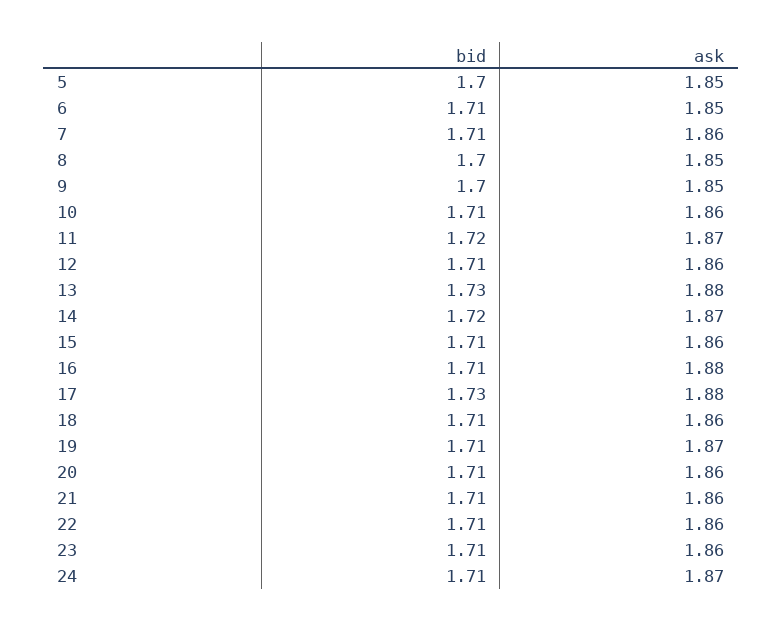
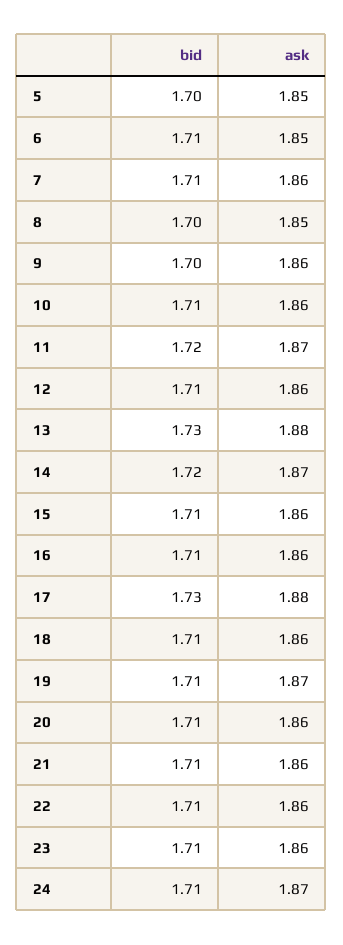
  {
    "bid": {
      "5": 1.7,
      "6": 1.71,
      "7": 1.71,
      "8": 1.7,
      "9": 1.7,
      "10": 1.71,
      "11": 1.72,
      "12": 1.71,
      "13": 1.73,
      "14": 1.72,
      "15": 1.71,
      "16": 1.71,
      "17": 1.73,
      "18": 1.71,
      "19": 1.71,
      "20": 1.71,
      "21": 1.71,
      "22": 1.71,
      "23": 1.71,
      "24": 1.71
    },
    "ask": {
      "5": 1.85,
      "6": 1.85,
      "7": 1.86,
      "8": 1.85,
-     "9": 1.85,
+     "9": 1.86,
      "10": 1.86,
      "11": 1.87,
      "12": 1.86,
      "13": 1.88,
      "14": 1.87,
      "15": 1.86,
-     "16": 1.88,
+     "16": 1.86,
      "17": 1.88,
      "18": 1.86,
      "19": 1.87,
      "20": 1.86,
      "21": 1.86,
      "22": 1.86,
      "23": 1.86,
      "24": 1.87
    }
  }

